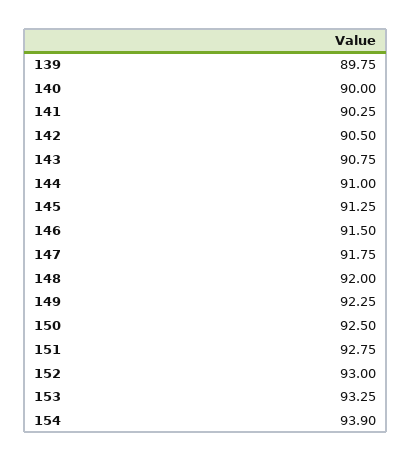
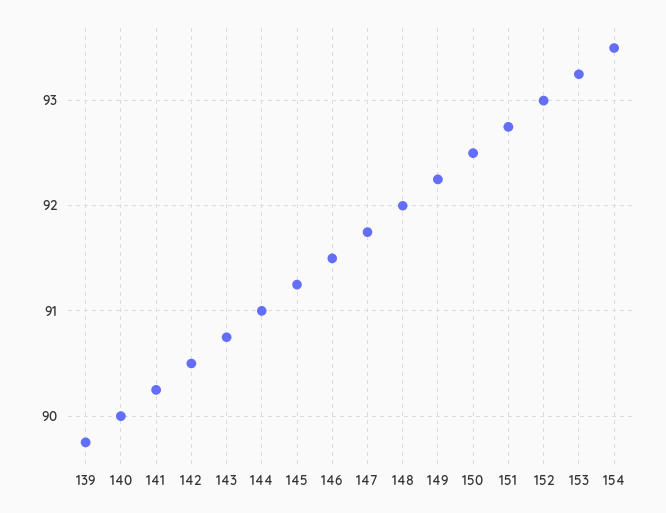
  {
    "139": 89.75,
    "140": 90,
    "141": 90.25,
    "142": 90.5,
    "143": 90.75,
    "144": 91,
    "145": 91.25,
    "146": 91.5,
    "147": 91.75,
    "148": 92,
    "149": 92.25,
    "150": 92.5,
    "151": 92.75,
    "152": 93,
    "153": 93.25,
-   "154": 93.9
+   "154": 93.5
  }

